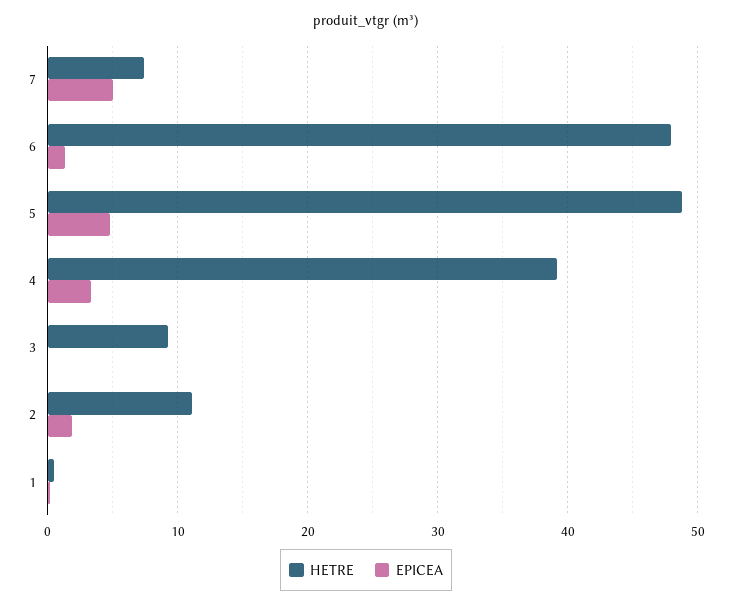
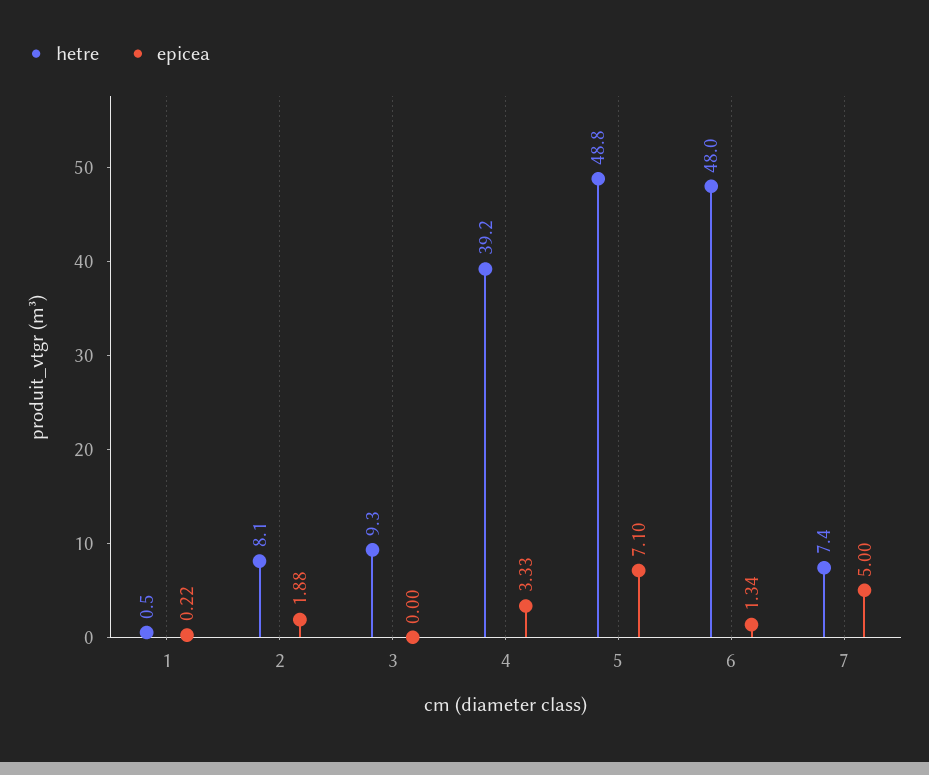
  {
    "HETRE": {
      "7": 7.4,
      "6": 48,
      "5": 48.8,
      "4": 39.2,
      "3": 9.3,
-     "2": 11,
+     "2": 8.1,
      "1": 0.5
    },
    "EPICEA": {
      "7": 5,
      "6": 1.34,
-     "5": 5,
+     "5": 7.1,
      "4": 3.33,
      "3": 0,
      "2": 1.88,
      "1": 0.22
    }
  }

